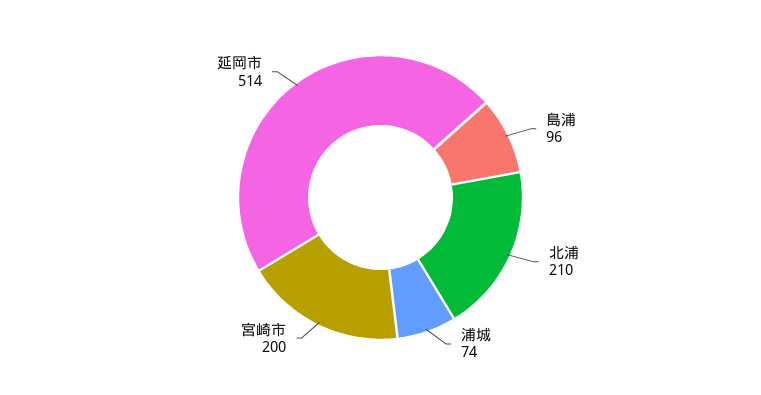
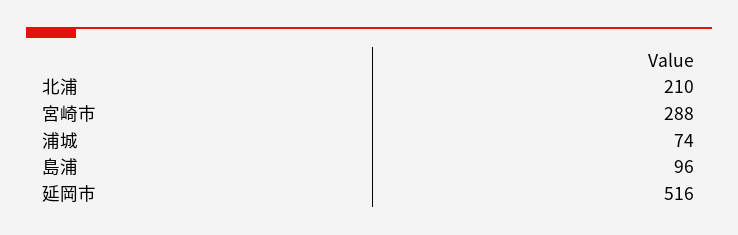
  {
    "島浦": 96,
    "北浦": 210,
    "浦城": 74,
-   "宮崎市": 200,
+   "宮崎市": 288,
-   "延岡市": 514
+   "延岡市": 516
  }

